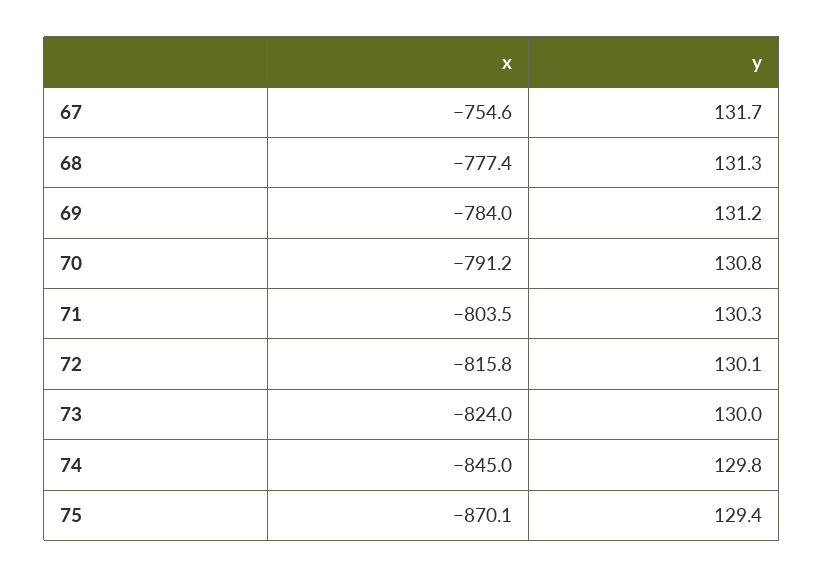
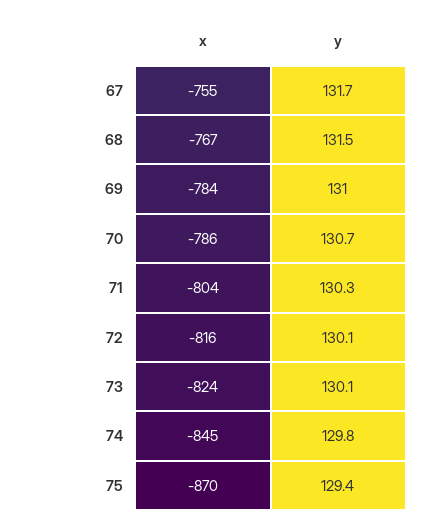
  {
    "x": {
      "67": -754.6,
-     "68": -777.4,
+     "68": -767,
      "69": -784,
-     "70": -791.2,
+     "70": -786,
      "71": -803.5,
      "72": -815.8,
      "73": -824,
      "74": -845,
      "75": -870.1
    },
    "y": {
      "67": 131.7,
-     "68": 131.3,
+     "68": 131.5,
-     "69": 131.2,
+     "69": 131,
-     "70": 130.8,
+     "70": 130.7,
      "71": 130.3,
      "72": 130.1,
-     "73": 130,
+     "73": 130.1,
      "74": 129.8,
      "75": 129.4
    }
  }

